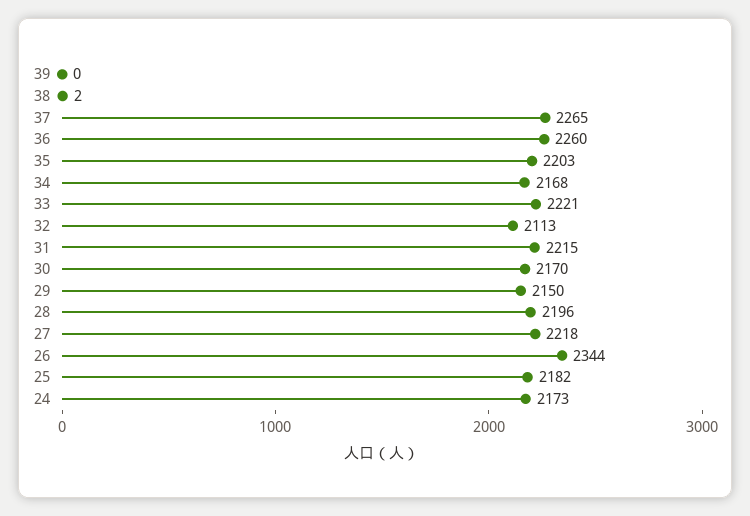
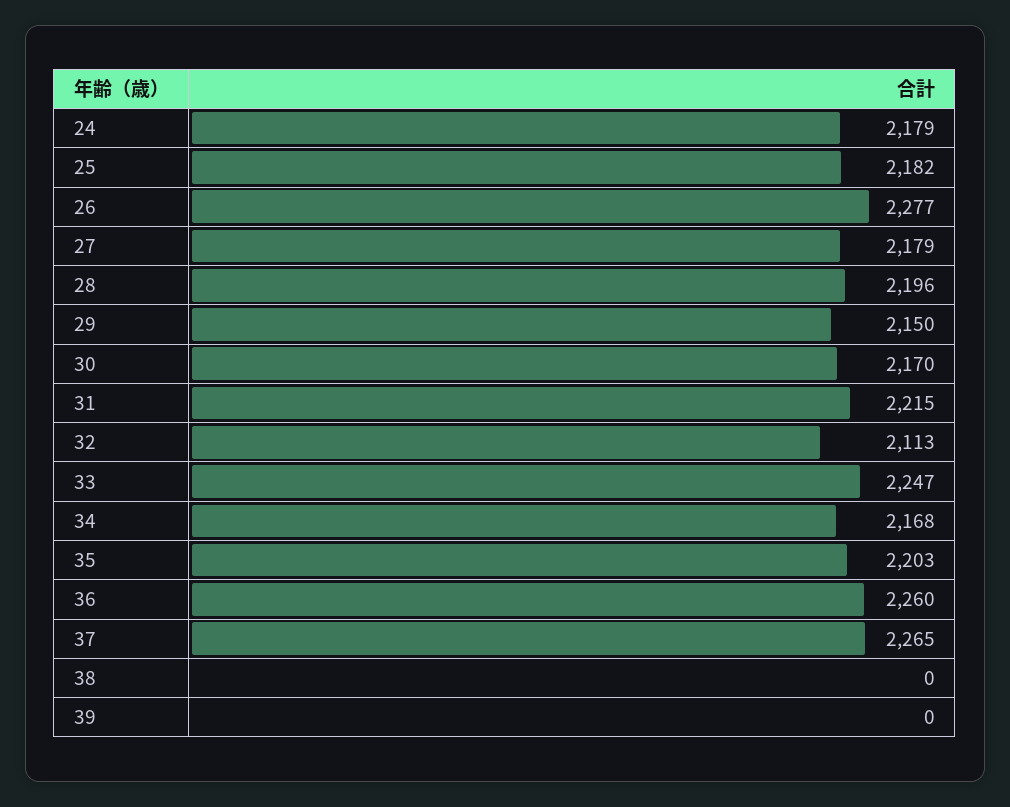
  {
    "39": 0,
-   "38": 2,
+   "38": 0,
    "37": 2265,
    "36": 2260,
    "35": 2203,
    "34": 2168,
-   "33": 2221,
+   "33": 2247,
    "32": 2113,
    "31": 2215,
    "30": 2170,
    "29": 2150,
    "28": 2196,
-   "27": 2218,
+   "27": 2179,
-   "26": 2344,
+   "26": 2277,
    "25": 2182,
-   "24": 2173
+   "24": 2179
  }

